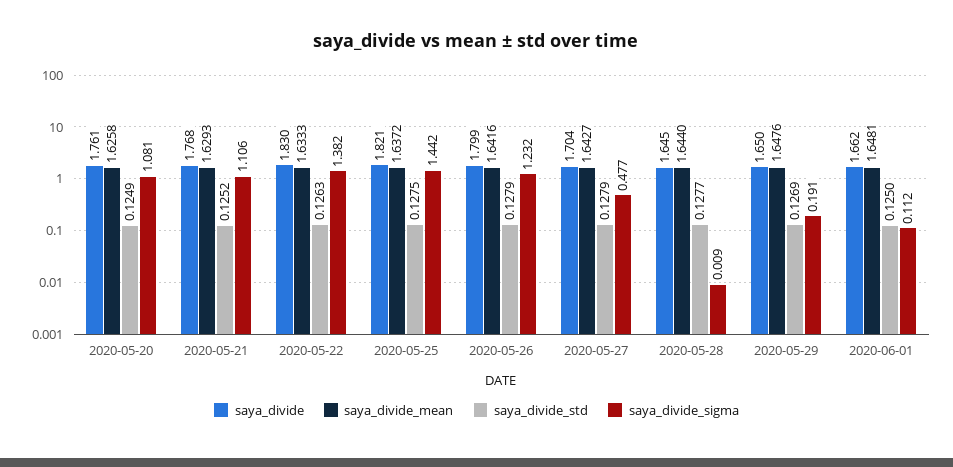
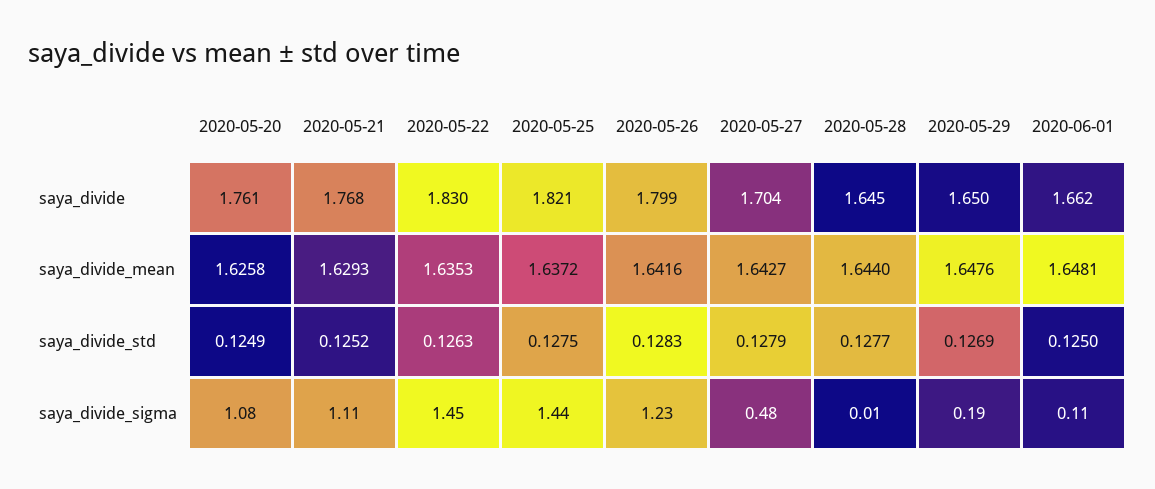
  {
    "saya_divide": {
      "2020-05-20": 1.761,
      "2020-05-21": 1.768,
      "2020-05-22": 1.83,
      "2020-05-25": 1.821,
      "2020-05-26": 1.799,
      "2020-05-27": 1.704,
      "2020-05-28": 1.645,
      "2020-05-29": 1.65,
      "2020-06-01": 1.662
    },
    "saya_divide_mean": {
      "2020-05-20": 1.6258,
      "2020-05-21": 1.6293,
-     "2020-05-22": 1.6333,
+     "2020-05-22": 1.6353,
      "2020-05-25": 1.6372,
      "2020-05-26": 1.6416,
      "2020-05-27": 1.6427,
      "2020-05-28": 1.644,
      "2020-05-29": 1.6476,
      "2020-06-01": 1.6481
    },
    "saya_divide_std": {
      "2020-05-20": 0.1249,
      "2020-05-21": 0.1252,
      "2020-05-22": 0.1263,
      "2020-05-25": 0.1275,
-     "2020-05-26": 0.1279,
+     "2020-05-26": 0.1283,
      "2020-05-27": 0.1279,
      "2020-05-28": 0.1277,
      "2020-05-29": 0.1269,
      "2020-06-01": 0.125
    },
    "saya_divide_sigma": {
      "2020-05-20": 1.081,
      "2020-05-21": 1.106,
-     "2020-05-22": 1.382,
+     "2020-05-22": 1.45,
      "2020-05-25": 1.442,
      "2020-05-26": 1.232,
      "2020-05-27": 0.477,
      "2020-05-28": 0.009,
      "2020-05-29": 0.191,
      "2020-06-01": 0.112
    }
  }

